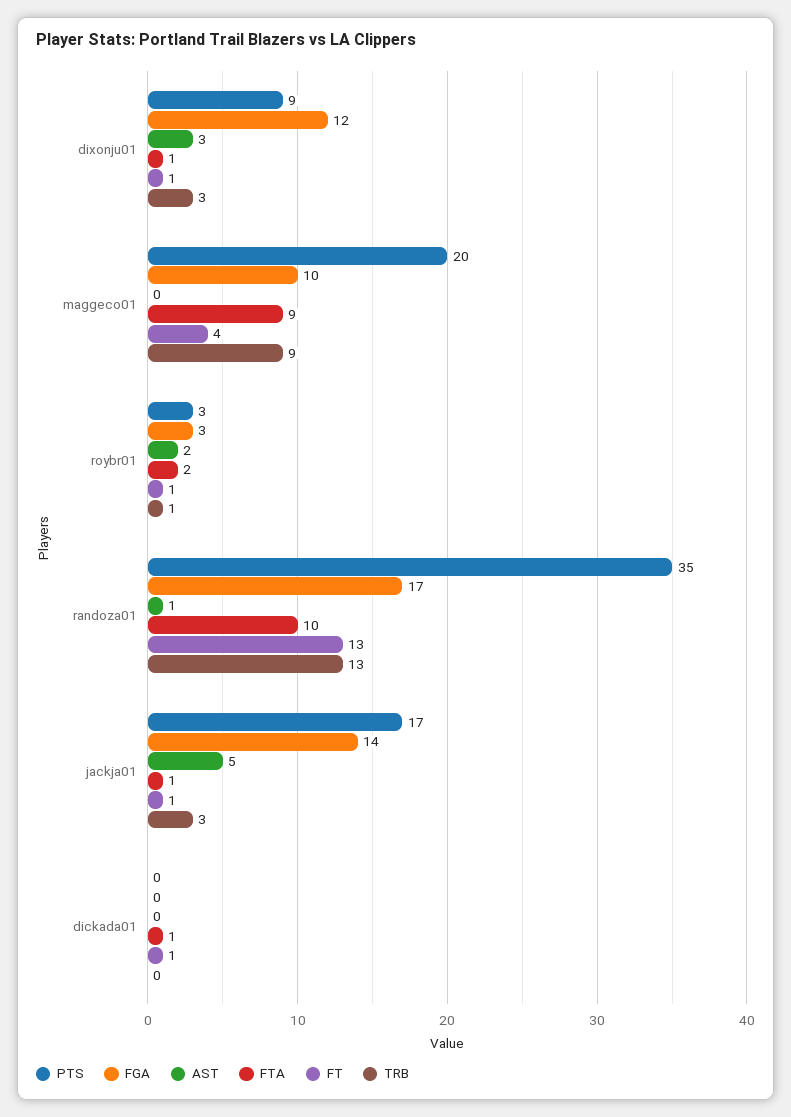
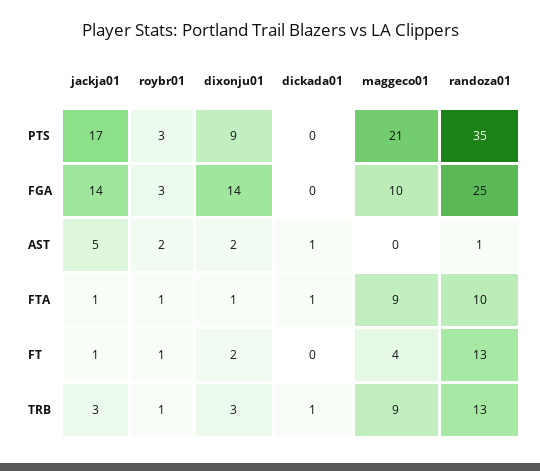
  {
    "PTS": {
      "dixonju01": 9,
-     "maggeco01": 20,
+     "maggeco01": 21,
      "roybr01": 3,
      "randoza01": 35,
      "jackja01": 17,
      "dickada01": 0
    },
    "FGA": {
-     "dixonju01": 12,
+     "dixonju01": 14,
      "maggeco01": 10,
      "roybr01": 3,
-     "randoza01": 17,
+     "randoza01": 25,
      "jackja01": 14,
      "dickada01": 0
    },
    "AST": {
-     "dixonju01": 3,
+     "dixonju01": 2,
      "maggeco01": 0,
      "roybr01": 2,
      "randoza01": 1,
      "jackja01": 5,
-     "dickada01": 0
+     "dickada01": 1
    },
    "FTA": {
      "dixonju01": 1,
      "maggeco01": 9,
-     "roybr01": 2,
+     "roybr01": 1,
      "randoza01": 10,
      "jackja01": 1,
      "dickada01": 1
    },
    "FT": {
-     "dixonju01": 1,
+     "dixonju01": 2,
      "maggeco01": 4,
      "roybr01": 1,
      "randoza01": 13,
      "jackja01": 1,
-     "dickada01": 1
+     "dickada01": 0
    },
    "TRB": {
      "dixonju01": 3,
      "maggeco01": 9,
      "roybr01": 1,
      "randoza01": 13,
      "jackja01": 3,
-     "dickada01": 0
+     "dickada01": 1
    }
  }

